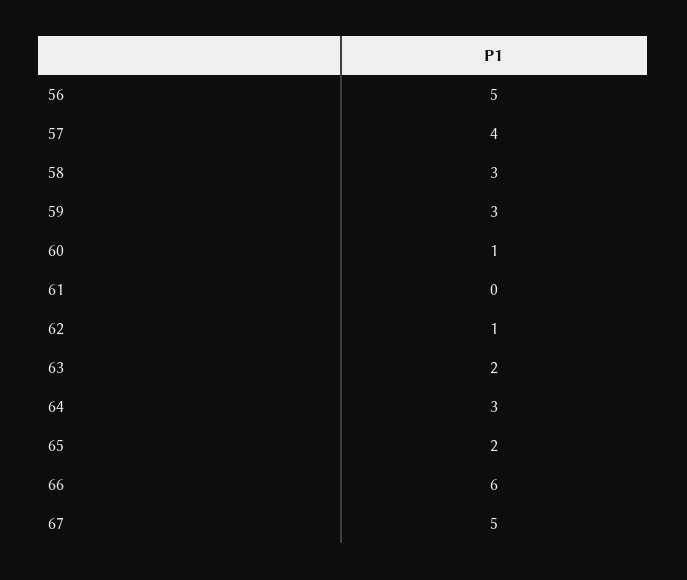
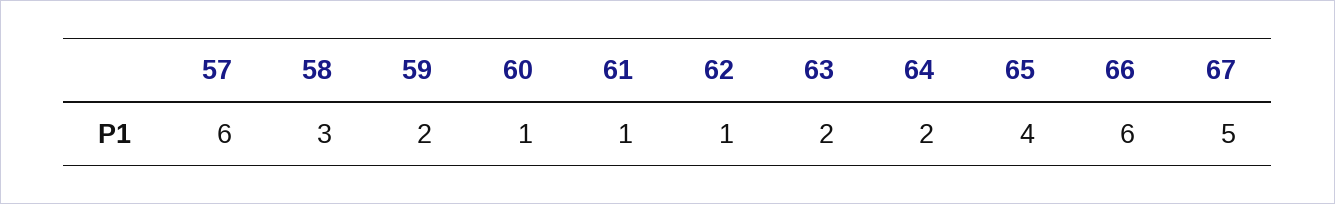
  {
-   "56": 5,
-   "57": 4,
+   "57": 6,
    "58": 3,
-   "59": 3,
+   "59": 2,
    "60": 1,
-   "61": 0,
+   "61": 1,
    "62": 1,
    "63": 2,
-   "64": 3,
+   "64": 2,
-   "65": 2,
+   "65": 4,
    "66": 6,
    "67": 5
  }

